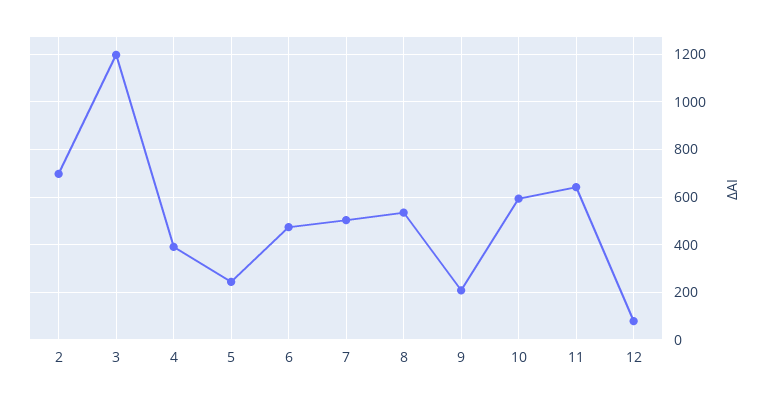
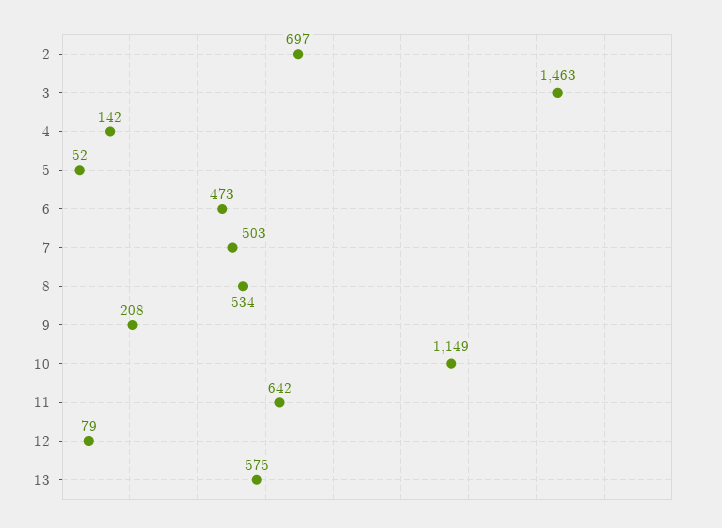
  {
    "2": 697,
-   "3": 1200,
+   "3": 1463,
-   "4": 400,
+   "4": 142,
-   "5": 250,
+   "5": 52,
    "6": 473,
    "7": 503,
    "8": 534,
    "9": 208,
-   "10": 600,
+   "10": 1149,
    "11": 642,
-   "12": 79
+   "12": 79,
+   "13": 575
  }

